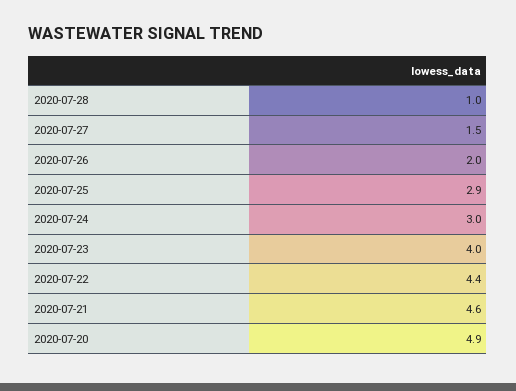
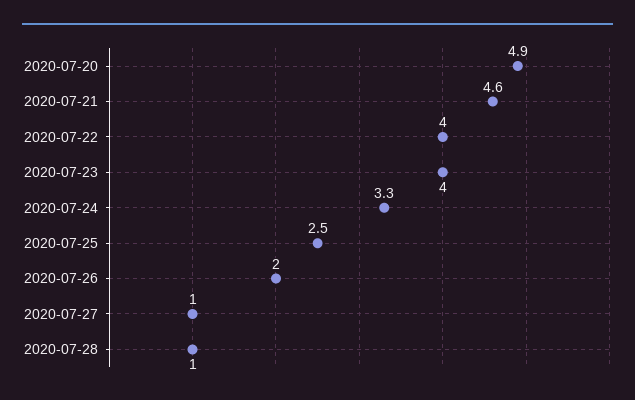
  {
    "2020-07-28": 1,
-   "2020-07-27": 1.5,
+   "2020-07-27": 1,
    "2020-07-26": 2,
-   "2020-07-25": 2.9,
+   "2020-07-25": 2.5,
-   "2020-07-24": 3,
+   "2020-07-24": 3.3,
    "2020-07-23": 4,
-   "2020-07-22": 4.4,
+   "2020-07-22": 4,
    "2020-07-21": 4.6,
    "2020-07-20": 4.9
  }

